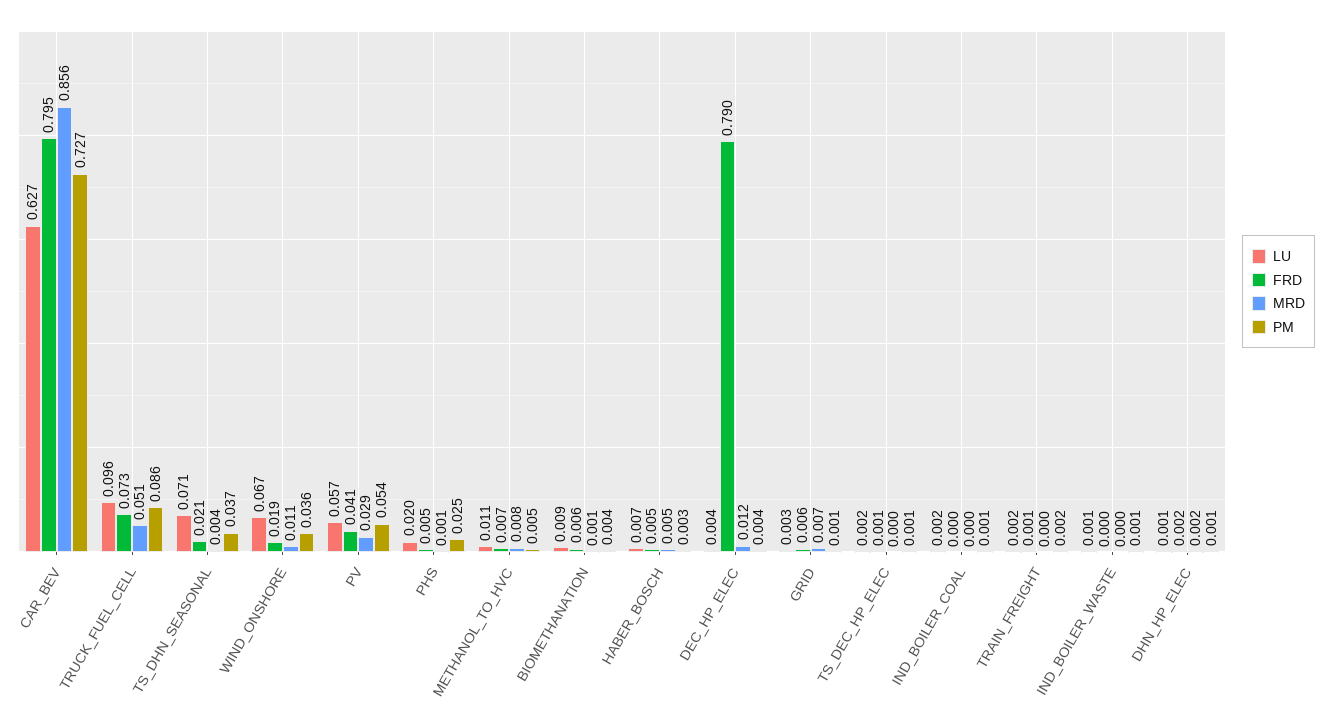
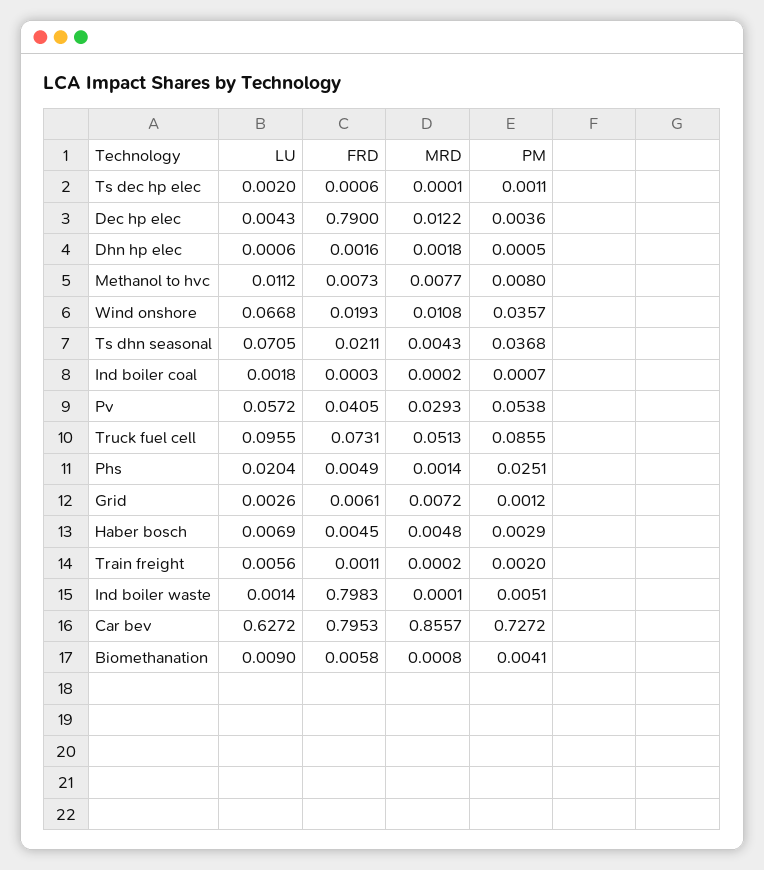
  {
    "LU": {
      "CAR_BEV": 0.6272,
      "TRUCK_FUEL_CELL": 0.0955,
      "TS_DHN_SEASONAL": 0.0705,
      "WIND_ONSHORE": 0.0668,
      "PV": 0.0572,
      "PHS": 0.0204,
      "METHANOL_TO_HVC": 0.0112,
      "BIOMETHANATION": 0.009,
      "HABER_BOSCH": 0.0069,
      "DEC_HP_ELEC": 0.0043,
      "GRID": 0.0026,
      "TS_DEC_HP_ELEC": 0.002,
      "IND_BOILER_COAL": 0.0018,
-     "TRAIN_FREIGHT": 0.002,
+     "TRAIN_FREIGHT": 0.0056,
      "IND_BOILER_WASTE": 0.0014,
      "DHN_HP_ELEC": 0.0006
    },
    "FRD": {
      "CAR_BEV": 0.7953,
      "TRUCK_FUEL_CELL": 0.0731,
      "TS_DHN_SEASONAL": 0.0211,
      "WIND_ONSHORE": 0.0193,
      "PV": 0.0405,
      "PHS": 0.0049,
      "METHANOL_TO_HVC": 0.0073,
      "BIOMETHANATION": 0.0058,
      "HABER_BOSCH": 0.0045,
      "DEC_HP_ELEC": 0.79,
      "GRID": 0.0061,
      "TS_DEC_HP_ELEC": 0.0006,
      "IND_BOILER_COAL": 0.0003,
      "TRAIN_FREIGHT": 0.0011,
-     "IND_BOILER_WASTE": 0,
+     "IND_BOILER_WASTE": 0.7983,
      "DHN_HP_ELEC": 0.0016
    },
    "MRD": {
      "CAR_BEV": 0.8557,
      "TRUCK_FUEL_CELL": 0.0513,
      "TS_DHN_SEASONAL": 0.0043,
      "WIND_ONSHORE": 0.0108,
      "PV": 0.0293,
      "PHS": 0.0014,
      "METHANOL_TO_HVC": 0.0077,
      "BIOMETHANATION": 0.0008,
      "HABER_BOSCH": 0.0048,
      "DEC_HP_ELEC": 0.0122,
      "GRID": 0.0072,
      "TS_DEC_HP_ELEC": 0.0001,
      "IND_BOILER_COAL": 0.0002,
      "TRAIN_FREIGHT": 0.0002,
      "IND_BOILER_WASTE": 0.0001,
      "DHN_HP_ELEC": 0.0018
    },
    "PM": {
      "CAR_BEV": 0.7272,
      "TRUCK_FUEL_CELL": 0.0855,
      "TS_DHN_SEASONAL": 0.0368,
      "WIND_ONSHORE": 0.0357,
      "PV": 0.0538,
      "PHS": 0.0251,
-     "METHANOL_TO_HVC": 0.005,
+     "METHANOL_TO_HVC": 0.008,
      "BIOMETHANATION": 0.0041,
      "HABER_BOSCH": 0.0029,
      "DEC_HP_ELEC": 0.0036,
      "GRID": 0.0012,
      "TS_DEC_HP_ELEC": 0.0011,
      "IND_BOILER_COAL": 0.0007,
      "TRAIN_FREIGHT": 0.002,
-     "IND_BOILER_WASTE": 0.001,
+     "IND_BOILER_WASTE": 0.0051,
      "DHN_HP_ELEC": 0.0005
    }
  }

